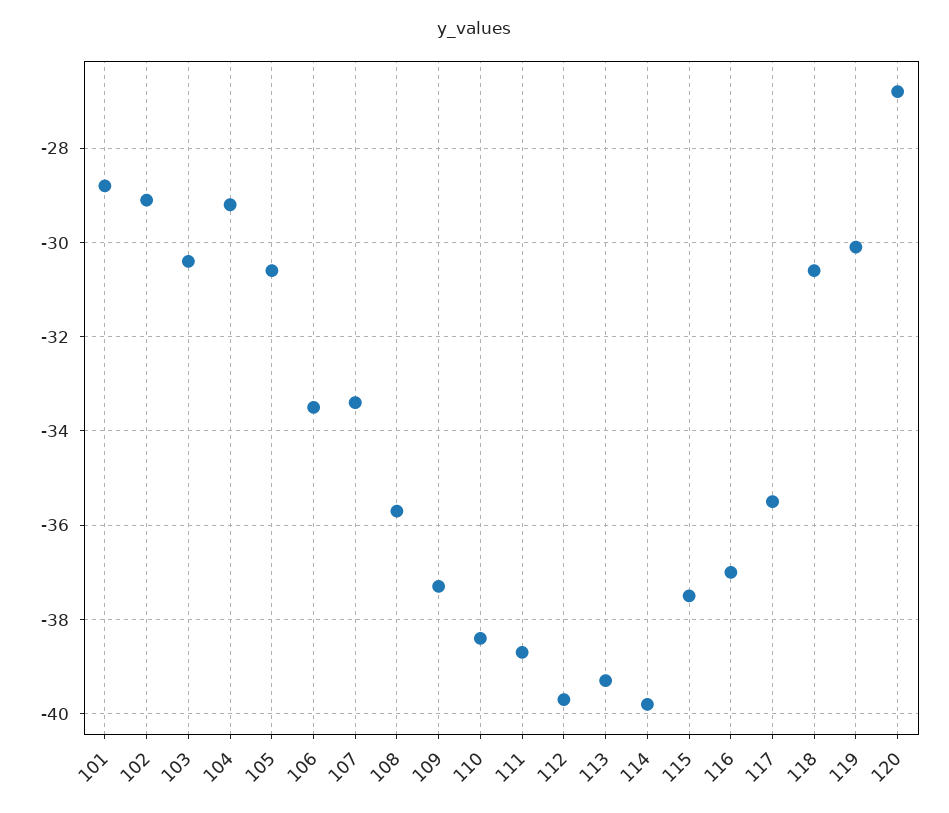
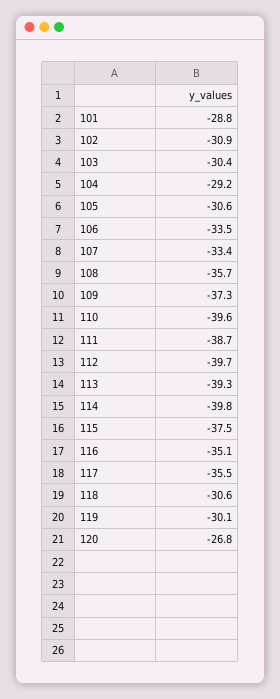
  {
    "101": -28.8,
-   "102": -29,
+   "102": -30.9,
    "103": -30.4,
    "104": -29.2,
    "105": -30.6,
    "106": -33.5,
    "107": -33.4,
    "108": -35.7,
    "109": -37.3,
-   "110": -38.5,
+   "110": -39.6,
    "111": -38.7,
    "112": -39.7,
    "113": -39.3,
    "114": -39.8,
    "115": -37.5,
-   "116": -37,
+   "116": -35.1,
    "117": -35.5,
    "118": -30.6,
    "119": -30.1,
    "120": -26.8
  }

